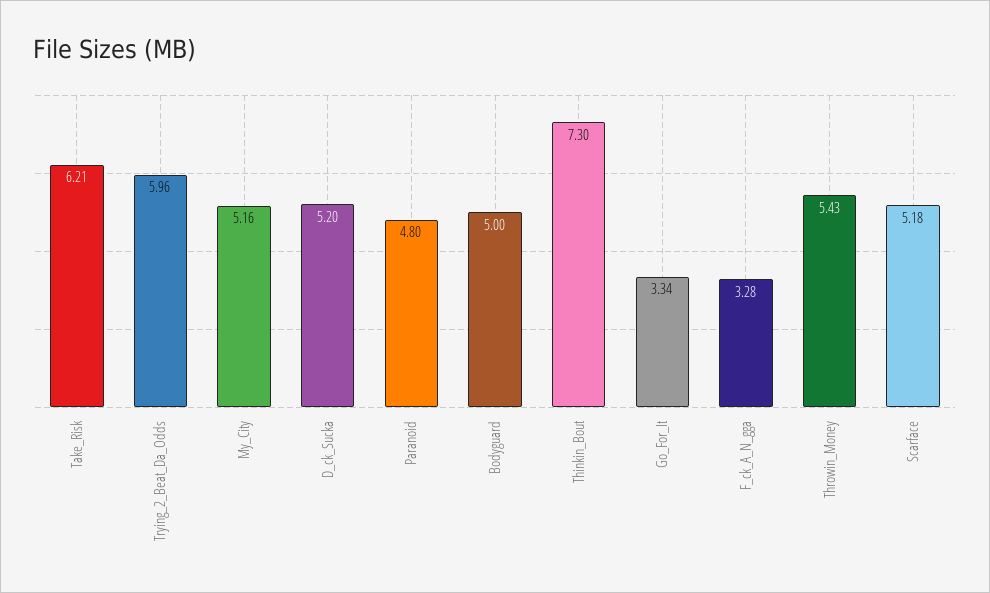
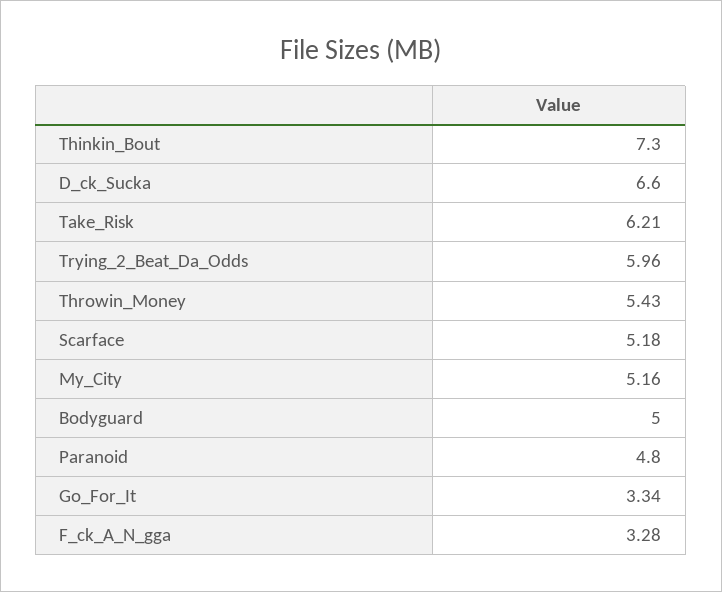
  {
    "Take_Risk": 6.21,
    "Trying_2_Beat_Da_Odds": 5.96,
    "My_City": 5.16,
-   "D_ck_Sucka": 5.2,
+   "D_ck_Sucka": 6.6,
    "Paranoid": 4.8,
    "Bodyguard": 5,
    "Thinkin_Bout": 7.3,
    "Go_For_It": 3.34,
    "F_ck_A_N_gga": 3.28,
    "Throwin_Money": 5.43,
    "Scarface": 5.18
  }

